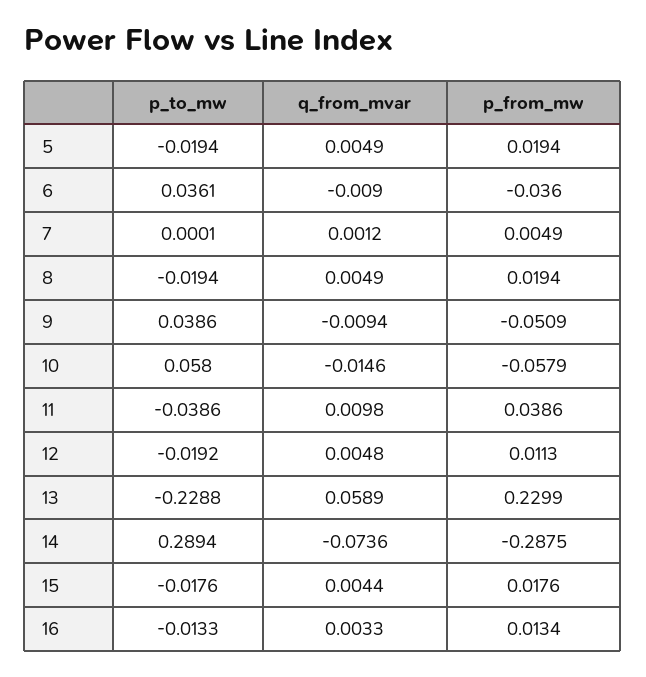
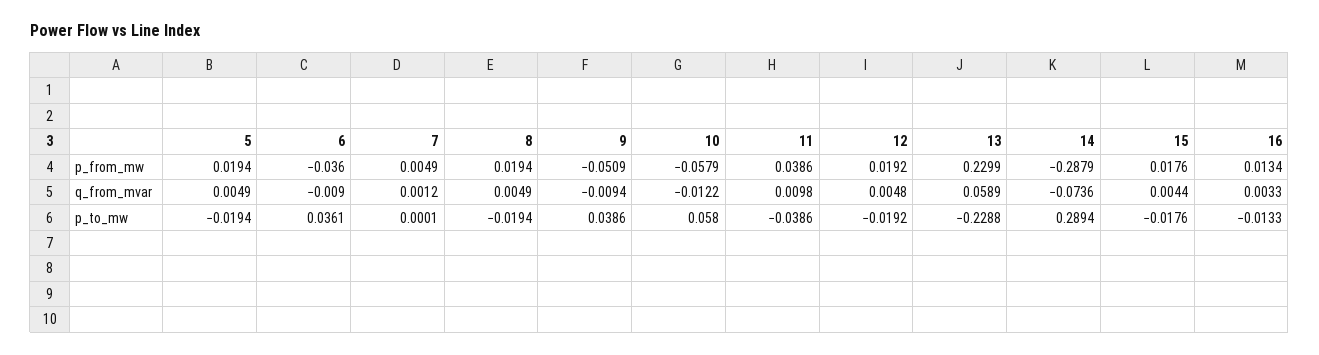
  {
    "p_to_mw": {
      "5": -0.0194,
      "6": 0.0361,
      "7": 0.0001,
      "8": -0.0194,
      "9": 0.0386,
      "10": 0.058,
      "11": -0.0386,
      "12": -0.0192,
      "13": -0.2288,
      "14": 0.2894,
      "15": -0.0176,
      "16": -0.0133
    },
    "q_from_mvar": {
      "5": 0.0049,
      "6": -0.009,
      "7": 0.0012,
      "8": 0.0049,
      "9": -0.0094,
-     "10": -0.0146,
+     "10": -0.0122,
      "11": 0.0098,
      "12": 0.0048,
      "13": 0.0589,
      "14": -0.0736,
      "15": 0.0044,
      "16": 0.0033
    },
    "p_from_mw": {
      "5": 0.0194,
      "6": -0.036,
      "7": 0.0049,
      "8": 0.0194,
      "9": -0.0509,
      "10": -0.0579,
      "11": 0.0386,
-     "12": 0.0113,
+     "12": 0.0192,
      "13": 0.2299,
-     "14": -0.2875,
+     "14": -0.2879,
      "15": 0.0176,
      "16": 0.0134
    }
  }

